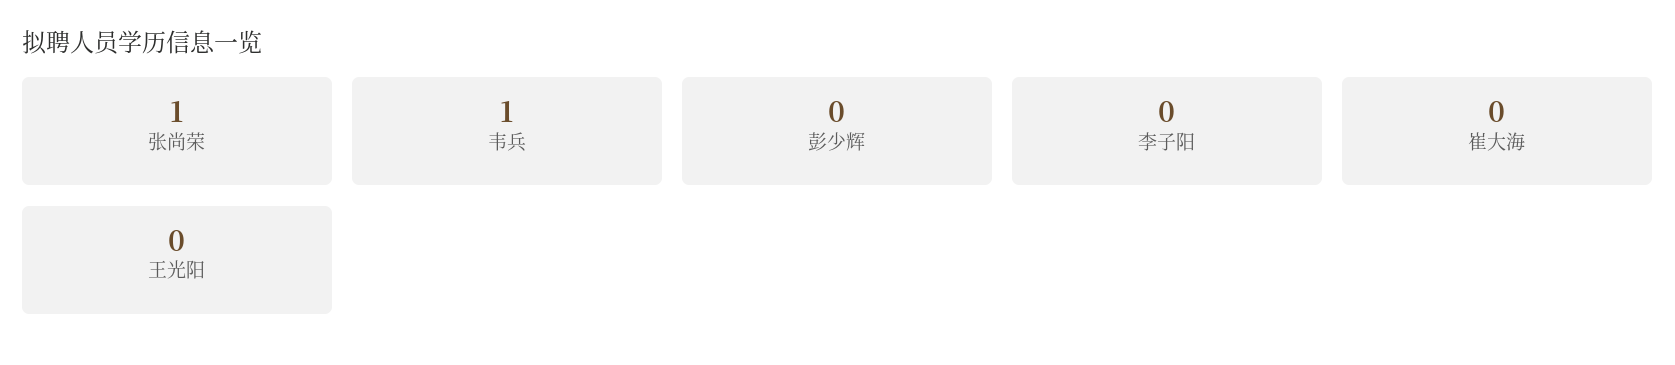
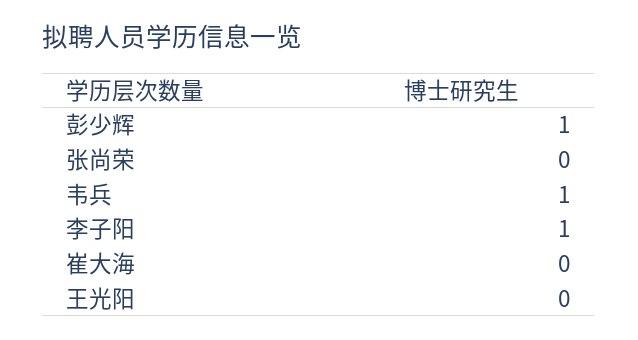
  {
-   "张尚荣": 1,
+   "张尚荣": 0,
    "韦兵": 1,
-   "彭少辉": 0,
+   "彭少辉": 1,
-   "李子阳": 0,
+   "李子阳": 1,
    "崔大海": 0,
    "王光阳": 0
  }

